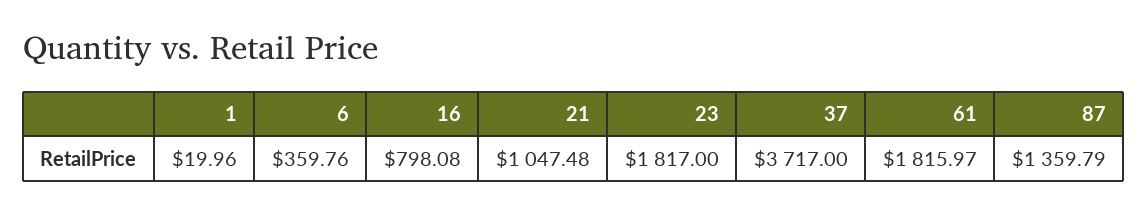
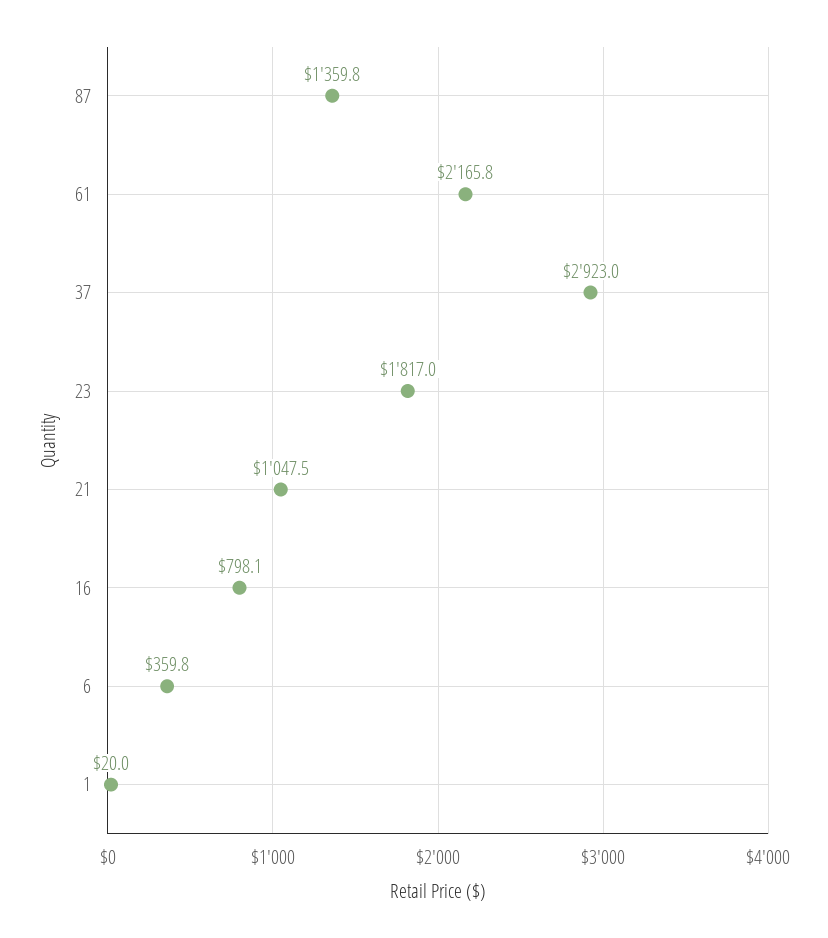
  {
    "1": 19.96,
    "6": 359.76,
    "16": 798.08,
    "21": 1047.48,
    "23": 1817,
-   "37": 3717,
+   "37": 2923,
-   "61": 1815.97,
+   "61": 2165.8,
    "87": 1359.79
  }

